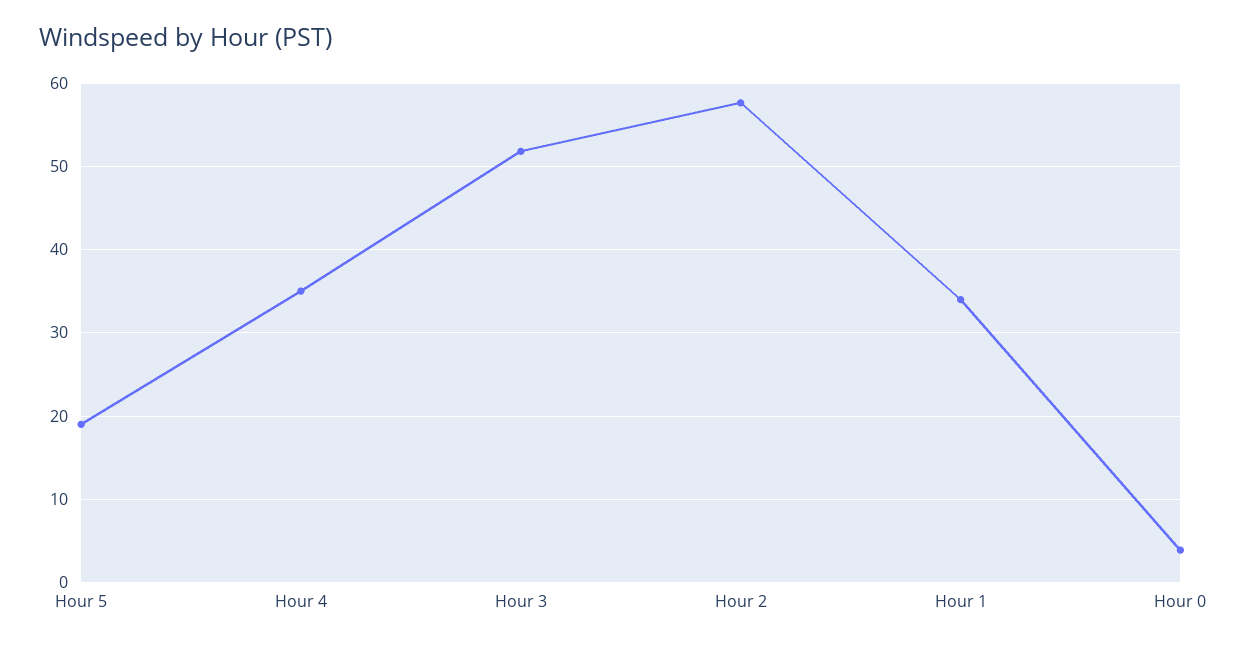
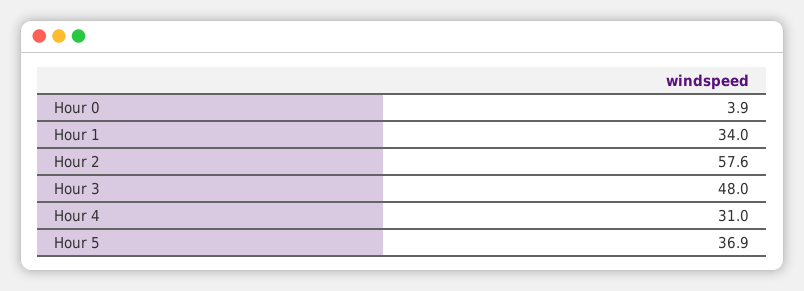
  {
-   "Hour 5": 19,
+   "Hour 5": 36.9,
-   "Hour 4": 35,
+   "Hour 4": 31,
-   "Hour 3": 52,
+   "Hour 3": 48,
    "Hour 2": 57.6,
    "Hour 1": 34,
    "Hour 0": 3.9
  }

